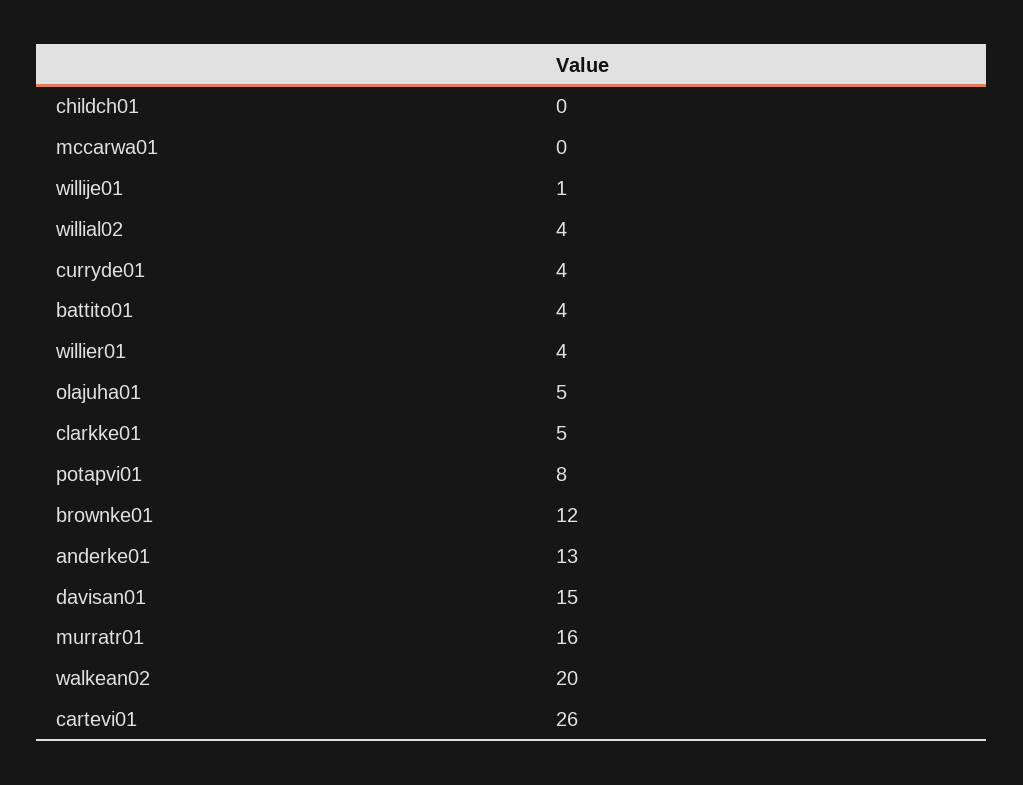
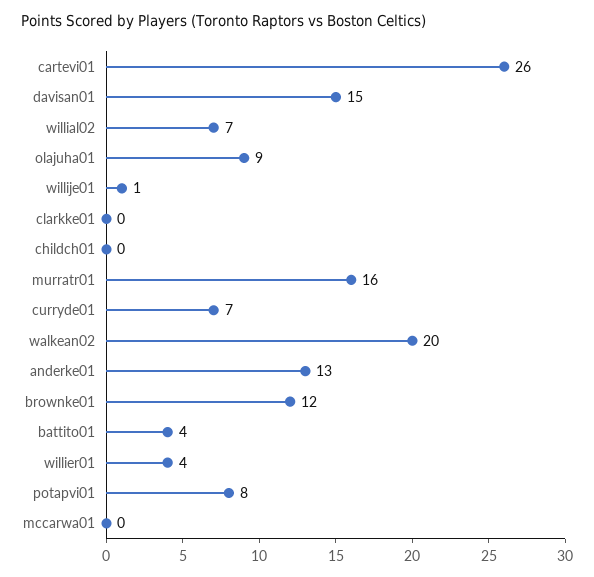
  {
    "childch01": 0,
    "mccarwa01": 0,
    "willije01": 1,
-   "willial02": 4,
+   "willial02": 7,
-   "curryde01": 4,
+   "curryde01": 7,
    "battito01": 4,
    "willier01": 4,
-   "olajuha01": 5,
+   "olajuha01": 9,
-   "clarkke01": 5,
+   "clarkke01": 0,
    "potapvi01": 8,
    "brownke01": 12,
    "anderke01": 13,
    "davisan01": 15,
    "murratr01": 16,
    "walkean02": 20,
    "cartevi01": 26
  }

